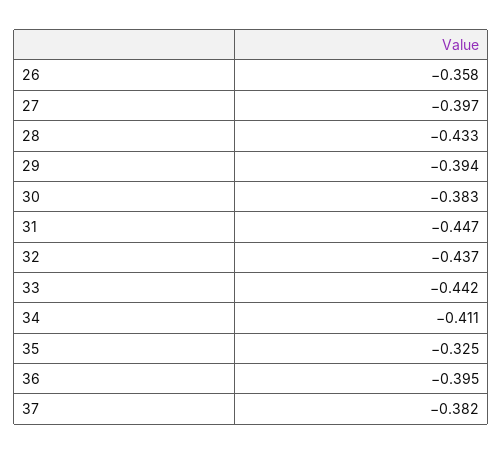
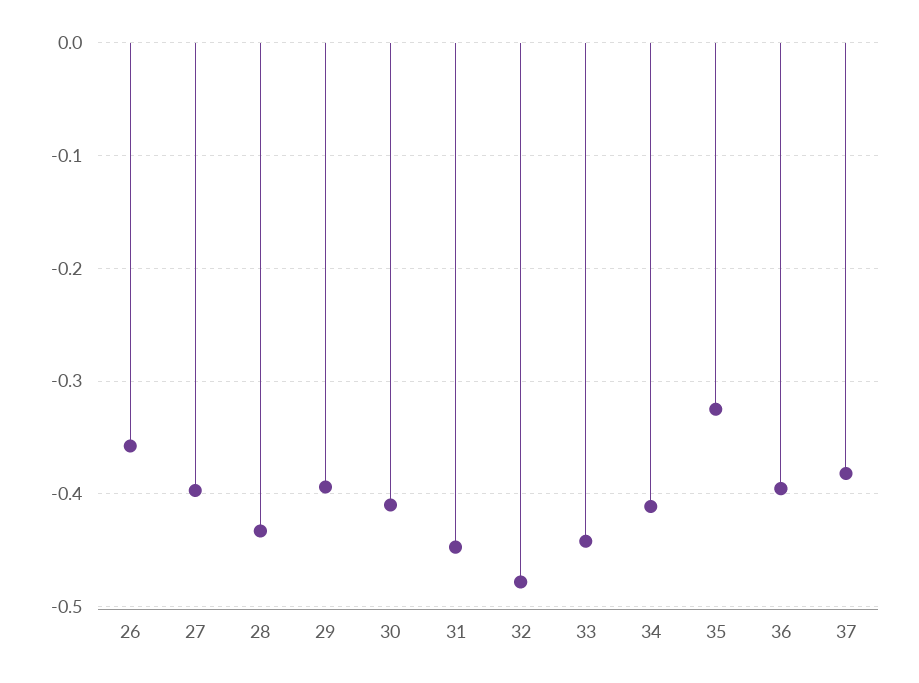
  {
    "26": -0.358,
    "27": -0.397,
    "28": -0.433,
    "29": -0.394,
-   "30": -0.383,
+   "30": -0.41,
    "31": -0.447,
-   "32": -0.437,
+   "32": -0.48,
    "33": -0.442,
    "34": -0.411,
    "35": -0.325,
    "36": -0.395,
    "37": -0.382
  }

